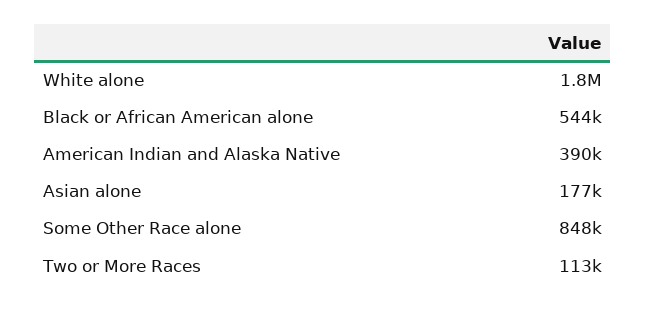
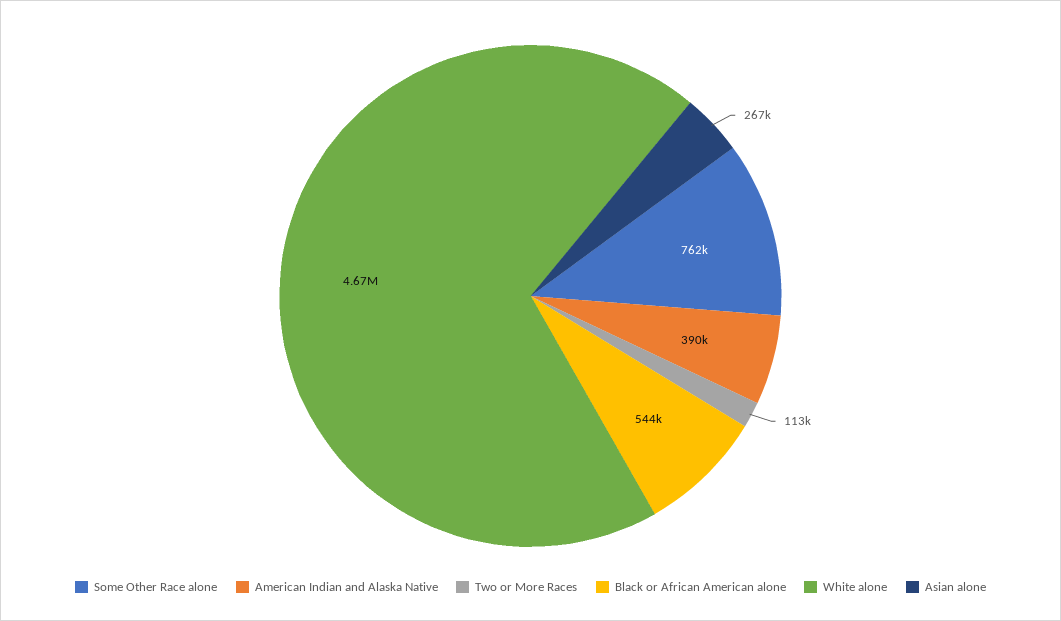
  {
-   "White alone": 1800000,
+   "White alone": 4670000,
    "Black or African American alone": 544000,
    "American Indian and Alaska Native": 390000,
-   "Asian alone": 177000,
+   "Asian alone": 267000,
-   "Some Other Race alone": 848000,
+   "Some Other Race alone": 762000,
    "Two or More Races": 113000
  }

